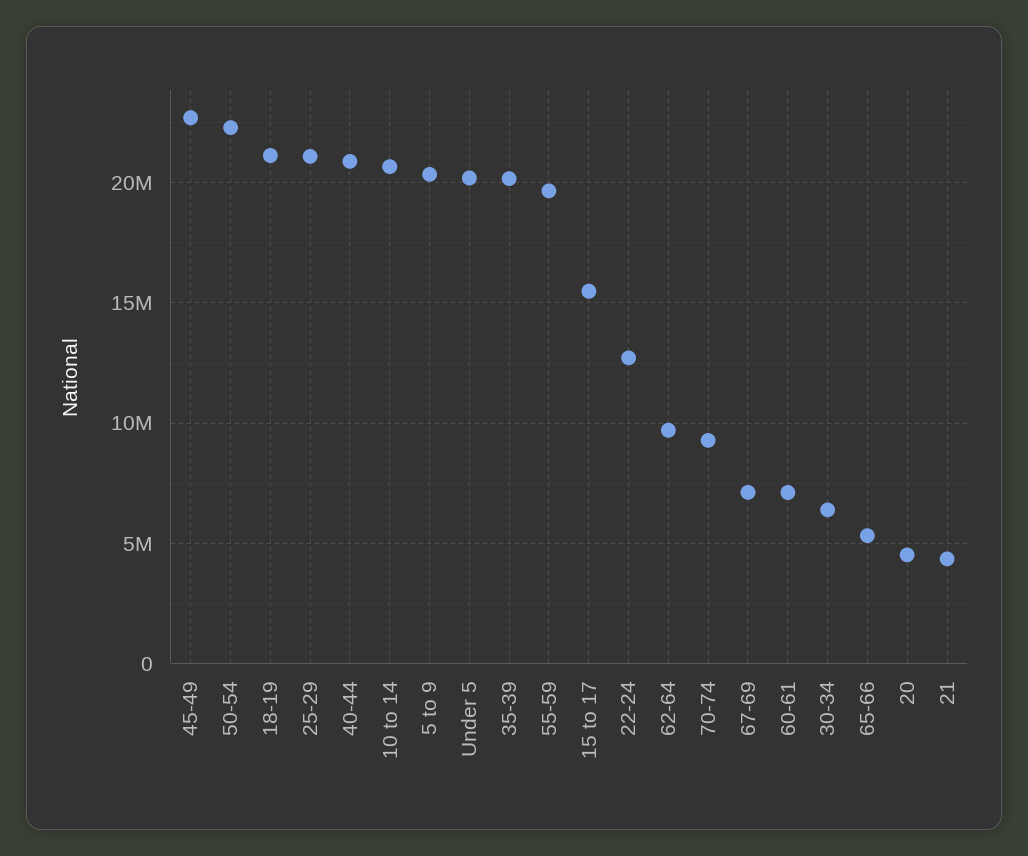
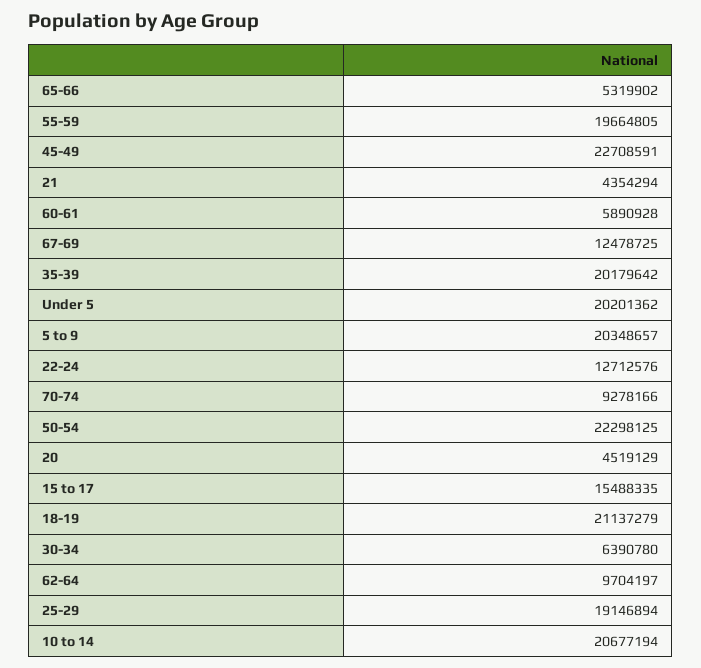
  {
    "45-49": 22708591,
    "50-54": 22298125,
    "18-19": 21137279,
-   "25-29": 21000000,
+   "25-29": 19146894,
-   "40-44": 21000000,
    "10 to 14": 20677194,
    "5 to 9": 20348657,
    "Under 5": 20201362,
    "35-39": 20179642,
    "55-59": 19664805,
    "15 to 17": 15488335,
    "22-24": 12712576,
    "62-64": 9704197,
    "70-74": 9278166,
-   "67-69": 7000000,
+   "67-69": 12478725,
-   "60-61": 7000000,
+   "60-61": 5890928,
    "30-34": 6390780,
    "65-66": 5319902,
    "20": 4519129,
    "21": 4354294
  }

